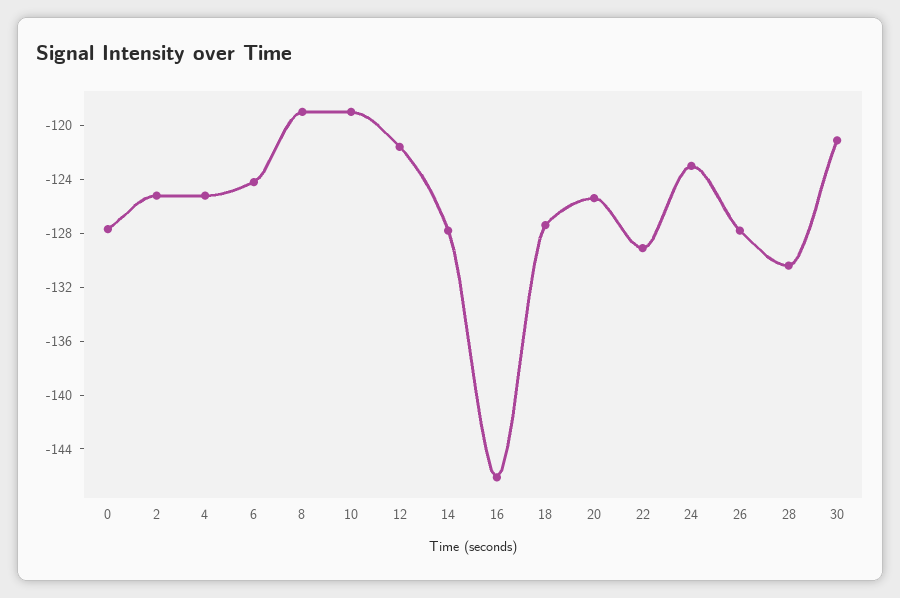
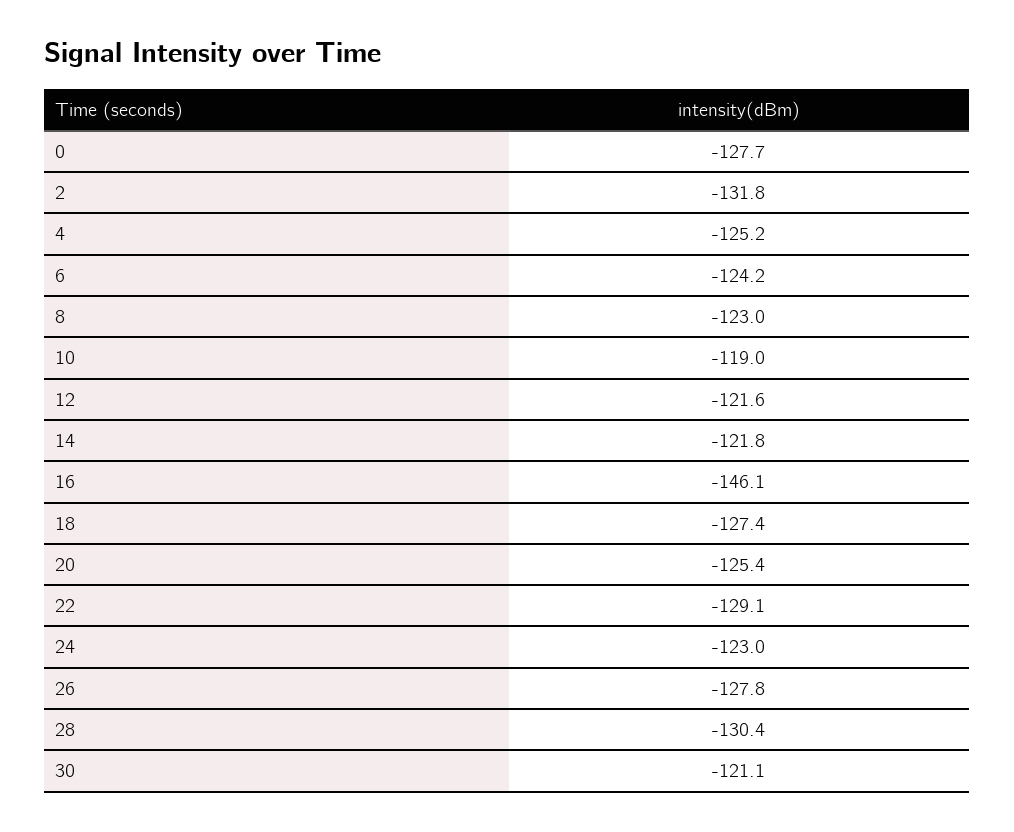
  {
    "0": -127.7,
-   "2": -125,
+   "2": -131.8,
    "4": -125.2,
    "6": -124.2,
-   "8": -119,
+   "8": -123,
    "10": -119,
    "12": -121.6,
-   "14": -128,
+   "14": -121.8,
    "16": -146.1,
    "18": -127.4,
    "20": -125.4,
    "22": -129.1,
    "24": -123,
    "26": -127.8,
    "28": -130.4,
    "30": -121.1
  }

